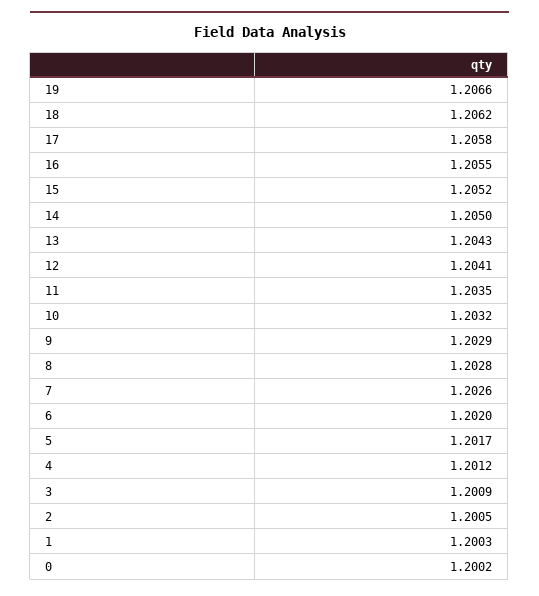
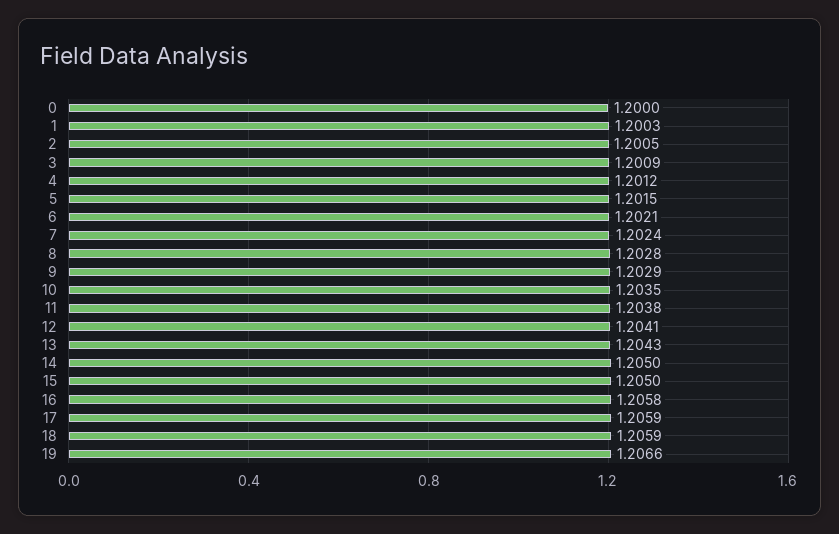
  {
    "19": 1.2066,
-   "18": 1.2062,
+   "18": 1.2059,
-   "17": 1.2058,
+   "17": 1.2059,
-   "16": 1.2055,
+   "16": 1.2058,
-   "15": 1.2052,
+   "15": 1.205,
    "14": 1.205,
    "13": 1.2043,
    "12": 1.2041,
-   "11": 1.2035,
+   "11": 1.2038,
-   "10": 1.2032,
+   "10": 1.2035,
    "9": 1.2029,
    "8": 1.2028,
-   "7": 1.2026,
+   "7": 1.2024,
-   "6": 1.202,
+   "6": 1.2021,
-   "5": 1.2017,
+   "5": 1.2015,
    "4": 1.2012,
    "3": 1.2009,
    "2": 1.2005,
    "1": 1.2003,
-   "0": 1.2002
+   "0": 1.2
  }

